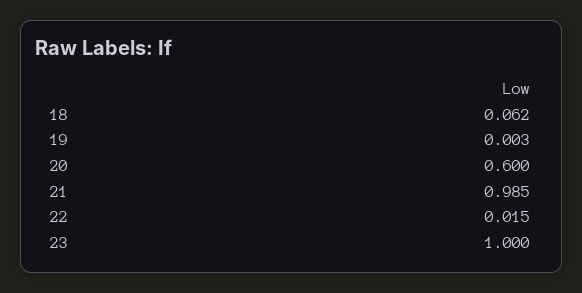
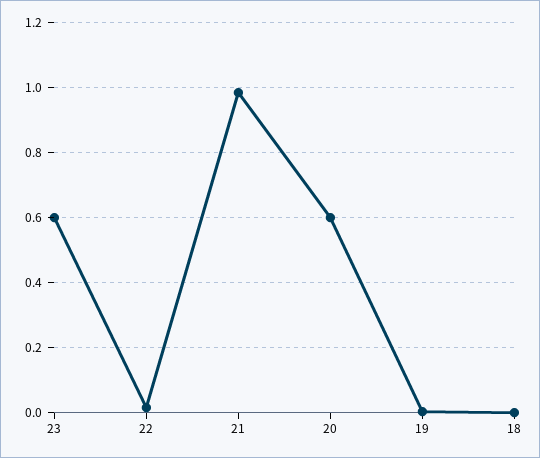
  {
-   "18": 0.062,
+   "18": 0,
    "19": 0.003,
    "20": 0.6,
    "21": 0.985,
    "22": 0.015,
-   "23": 1
+   "23": 0.6
  }

